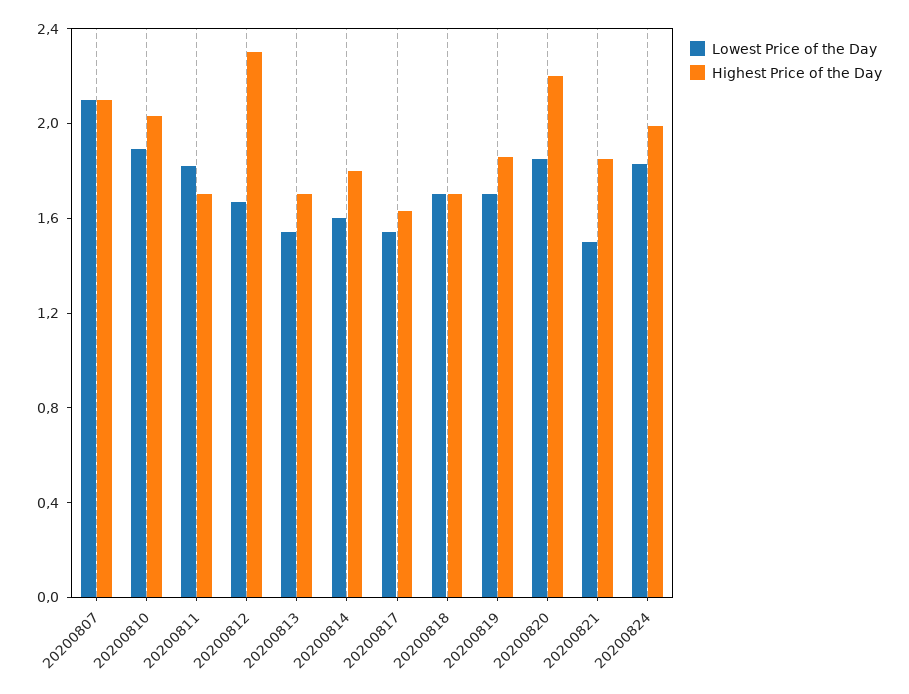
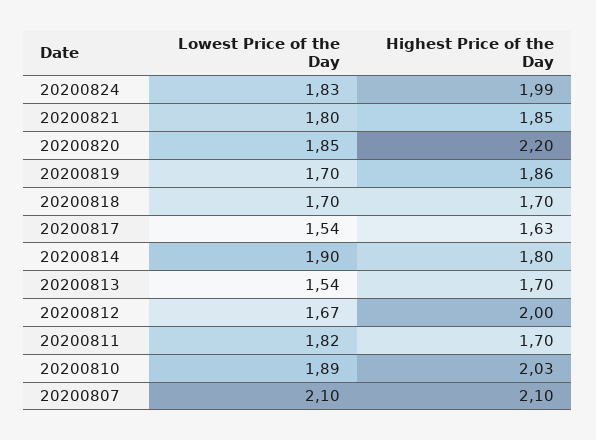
  {
    "Lowest Price of the Day": {
      "20200807": 2.1,
      "20200810": 1.89,
      "20200811": 1.82,
      "20200812": 1.67,
      "20200813": 1.54,
-     "20200814": 1.6,
+     "20200814": 1.9,
      "20200817": 1.54,
      "20200818": 1.7,
      "20200819": 1.7,
      "20200820": 1.85,
-     "20200821": 1.5,
+     "20200821": 1.8,
      "20200824": 1.83
    },
    "Highest Price of the Day": {
      "20200807": 2.1,
      "20200810": 2.03,
      "20200811": 1.7,
-     "20200812": 2.3,
+     "20200812": 2,
      "20200813": 1.7,
      "20200814": 1.8,
      "20200817": 1.63,
      "20200818": 1.7,
      "20200819": 1.86,
      "20200820": 2.2,
      "20200821": 1.85,
      "20200824": 1.99
    }
  }

